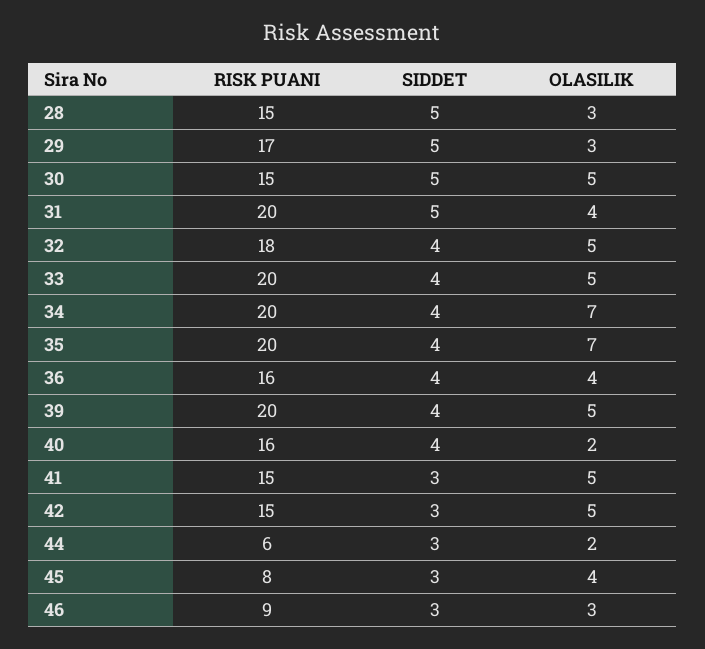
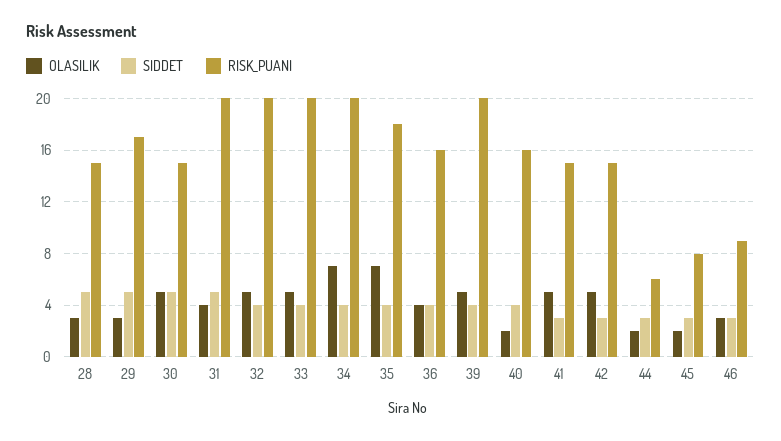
  {
    "RISK PUANI": {
      "28": 15,
      "29": 17,
      "30": 15,
      "31": 20,
-     "32": 18,
+     "32": 20,
      "33": 20,
      "34": 20,
-     "35": 20,
+     "35": 18,
      "36": 16,
      "39": 20,
      "40": 16,
      "41": 15,
      "42": 15,
      "44": 6,
      "45": 8,
      "46": 9
    },
    "SIDDET": {
      "28": 5,
      "29": 5,
      "30": 5,
      "31": 5,
      "32": 4,
      "33": 4,
      "34": 4,
      "35": 4,
      "36": 4,
      "39": 4,
      "40": 4,
      "41": 3,
      "42": 3,
      "44": 3,
      "45": 3,
      "46": 3
    },
    "OLASILIK": {
      "28": 3,
      "29": 3,
      "30": 5,
      "31": 4,
      "32": 5,
      "33": 5,
      "34": 7,
      "35": 7,
      "36": 4,
      "39": 5,
      "40": 2,
      "41": 5,
      "42": 5,
      "44": 2,
-     "45": 4,
+     "45": 2,
      "46": 3
    }
  }

